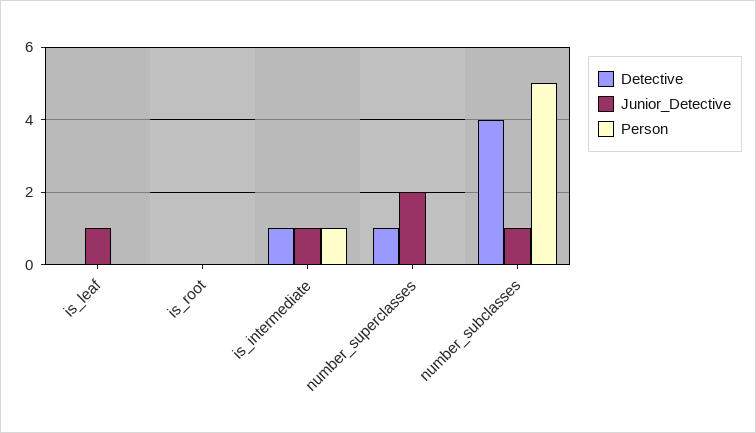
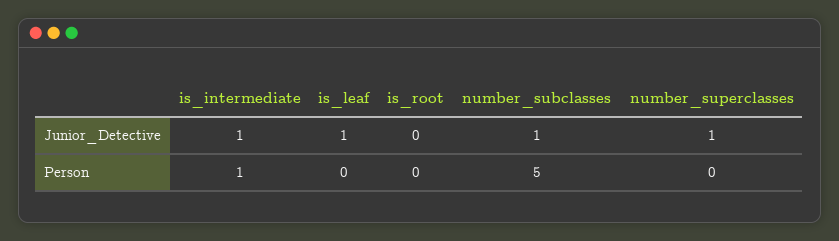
  {
-   "Detective": {
-     "is_leaf": 0,
-     "is_root": 0,
-     "is_intermediate": 1,
-     "number_superclasses": 1,
-     "number_subclasses": 4
-   },
    "Junior_Detective": {
      "is_leaf": 1,
      "is_root": 0,
      "is_intermediate": 1,
-     "number_superclasses": 2,
+     "number_superclasses": 1,
      "number_subclasses": 1
    },
    "Person": {
      "is_leaf": 0,
      "is_root": 0,
      "is_intermediate": 1,
      "number_superclasses": 0,
      "number_subclasses": 5
    }
  }

